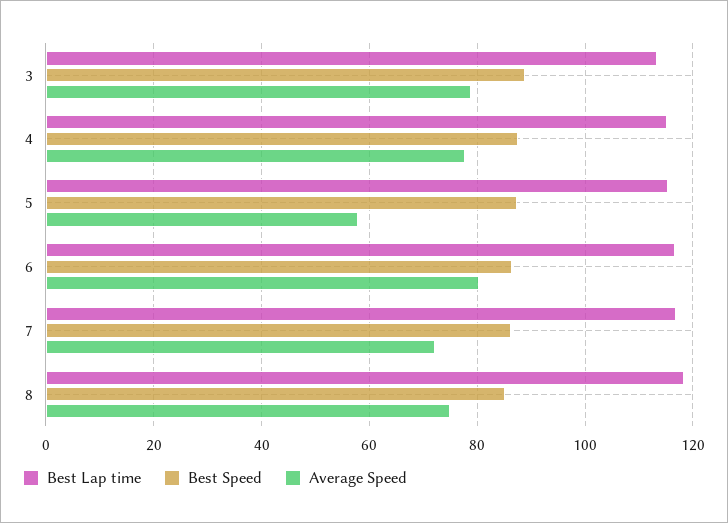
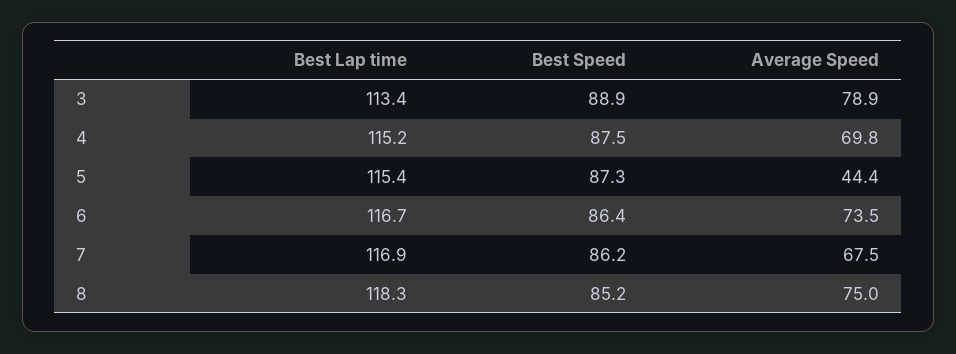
  {
    "Best Lap time": {
      "3": 113.4,
      "4": 115.2,
      "5": 115.4,
      "6": 116.7,
      "7": 116.9,
      "8": 118.3
    },
    "Best Speed": {
      "3": 88.9,
      "4": 87.5,
      "5": 87.3,
      "6": 86.4,
      "7": 86.2,
      "8": 85.2
    },
    "Average Speed": {
      "3": 78.9,
-     "4": 78,
+     "4": 69.8,
-     "5": 58,
+     "5": 44.4,
-     "6": 80,
+     "6": 73.5,
-     "7": 72,
+     "7": 67.5,
      "8": 75
    }
  }

